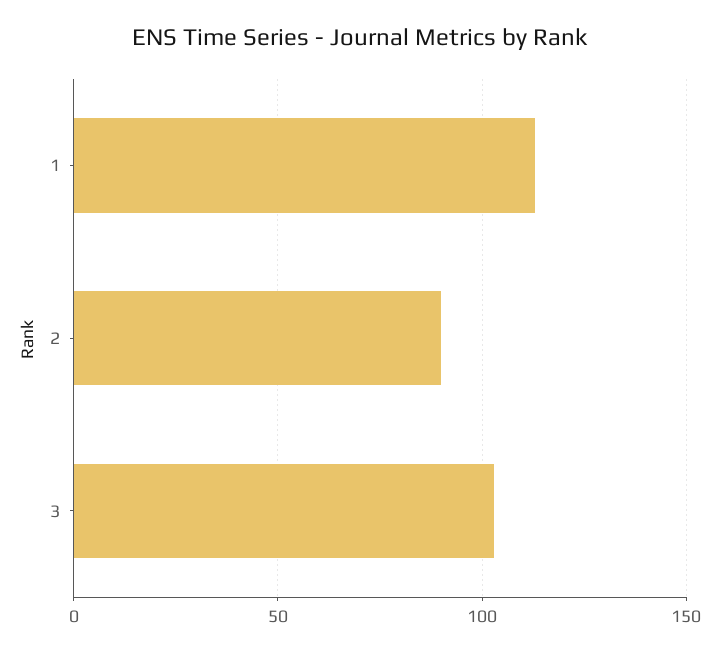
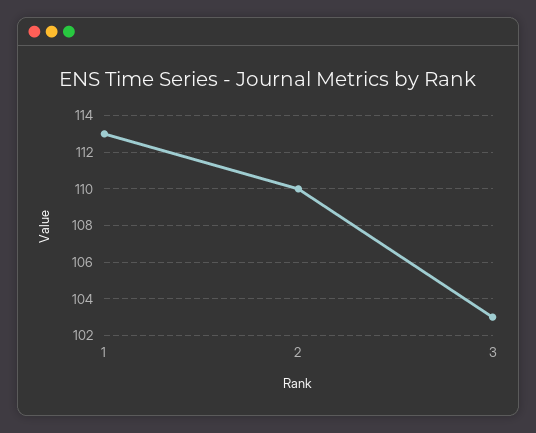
  {
    "1": 113,
-   "2": 90,
+   "2": 110,
    "3": 103
  }

